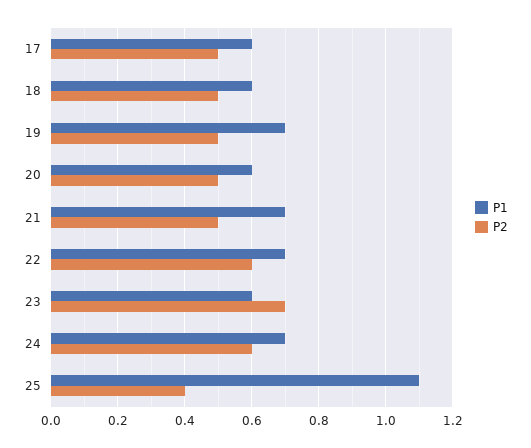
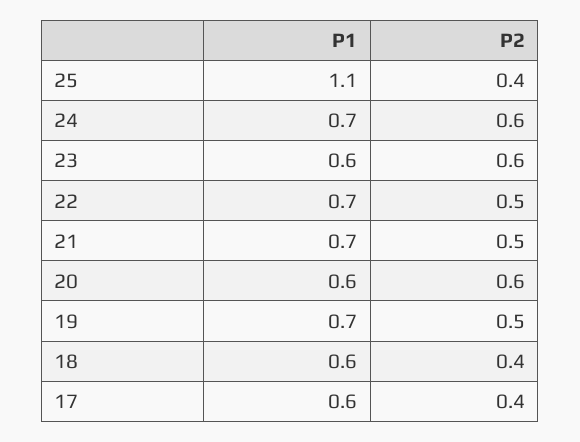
  {
    "P1": {
      "17": 0.6,
      "18": 0.6,
      "19": 0.7,
      "20": 0.6,
      "21": 0.7,
      "22": 0.7,
      "23": 0.6,
      "24": 0.7,
      "25": 1.1
    },
    "P2": {
-     "17": 0.5,
+     "17": 0.4,
-     "18": 0.5,
+     "18": 0.4,
      "19": 0.5,
-     "20": 0.5,
+     "20": 0.6,
      "21": 0.5,
-     "22": 0.6,
+     "22": 0.5,
-     "23": 0.7,
+     "23": 0.6,
      "24": 0.6,
      "25": 0.4
    }
  }

